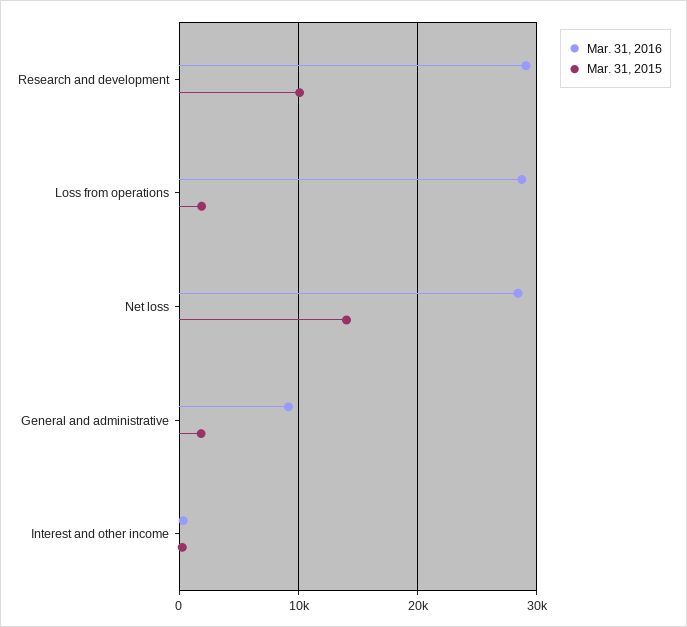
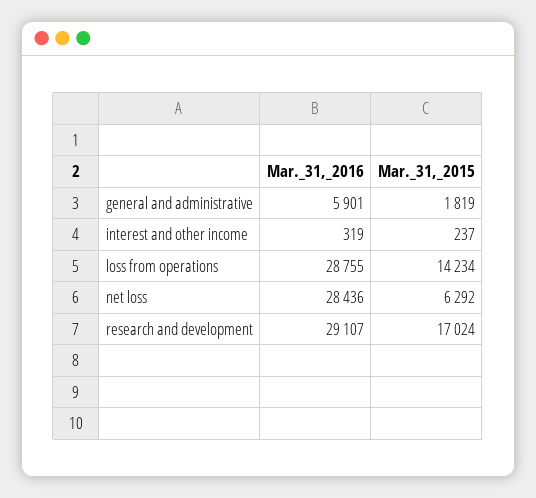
  {
    "Mar. 31, 2016": {
      "Research and development": 29107,
      "Loss from operations": 28755,
      "Net loss": 28436,
-     "General and administrative": 9000,
+     "General and administrative": 5901,
      "Interest and other income": 319
    },
    "Mar. 31, 2015": {
-     "Research and development": 10000,
+     "Research and development": 17024,
-     "Loss from operations": 2000,
+     "Loss from operations": 14234,
-     "Net loss": 14000,
+     "Net loss": 6292,
      "General and administrative": 1819,
      "Interest and other income": 237
    }
  }

